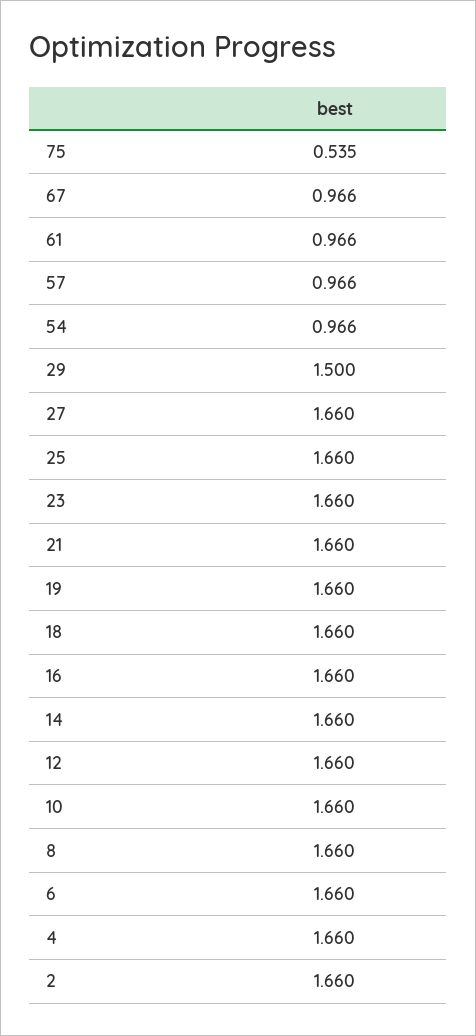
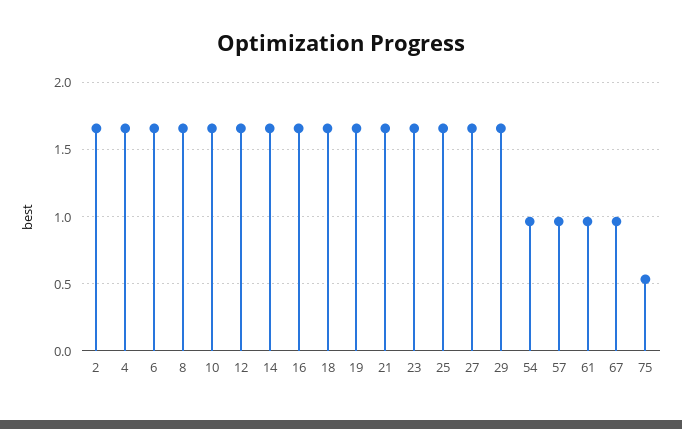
  {
    "75": 0.535,
    "67": 0.966,
    "61": 0.966,
    "57": 0.966,
    "54": 0.966,
-   "29": 1.5,
+   "29": 1.65,
    "27": 1.66,
    "25": 1.66,
    "23": 1.66,
    "21": 1.66,
    "19": 1.66,
    "18": 1.66,
    "16": 1.66,
    "14": 1.66,
    "12": 1.66,
    "10": 1.66,
    "8": 1.66,
    "6": 1.66,
    "4": 1.66,
    "2": 1.66
  }

